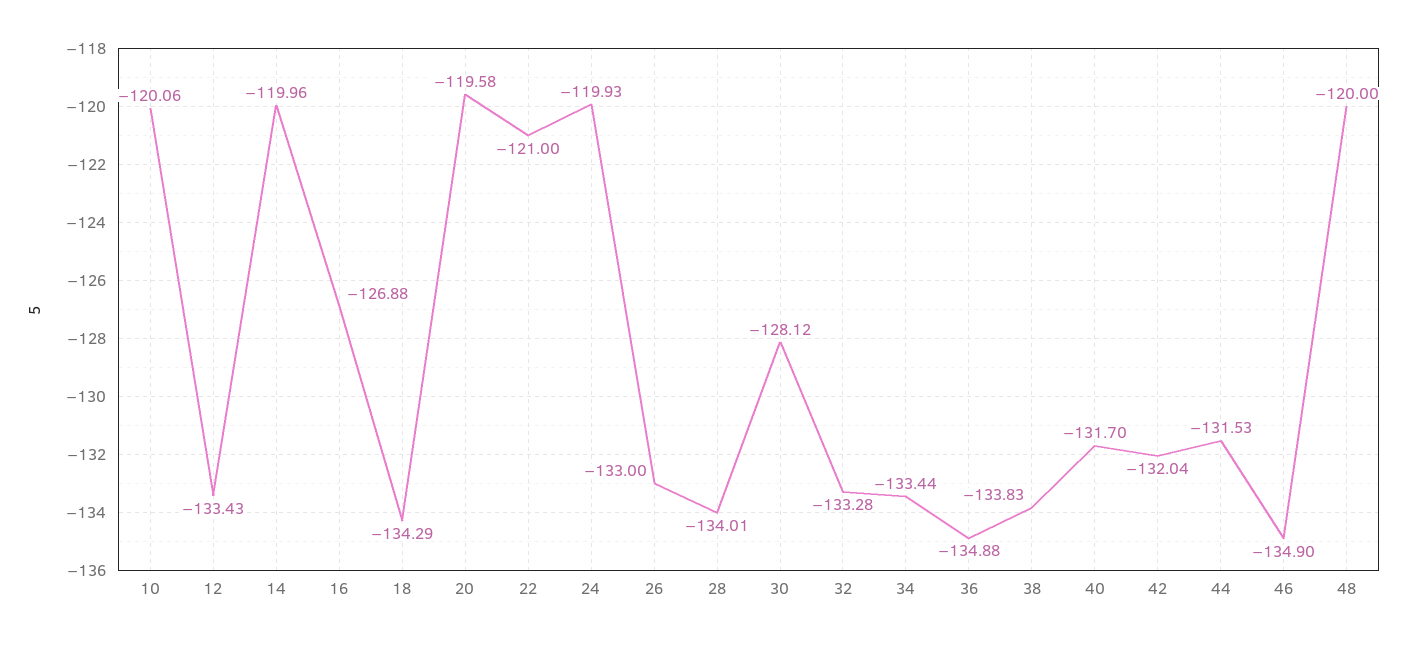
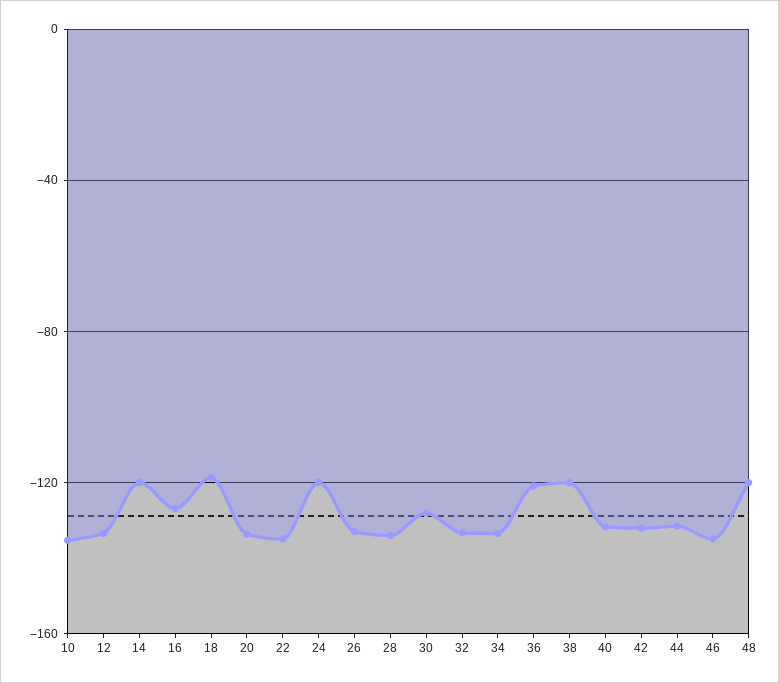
  {
-   "10": -120.06,
+   "10": -135,
    "12": -133.43,
    "14": -119.96,
    "16": -126.88,
-   "18": -134.29,
+   "18": -120,
-   "20": -119.58,
+   "20": -135,
-   "22": -121,
+   "22": -135,
    "24": -119.93,
    "26": -133,
    "28": -134.01,
    "30": -128.12,
    "32": -133.28,
    "34": -133.44,
-   "36": -134.88,
+   "36": -120,
-   "38": -133.83,
+   "38": -120,
    "40": -131.7,
    "42": -132.04,
    "44": -131.53,
    "46": -134.9,
    "48": -120
  }

